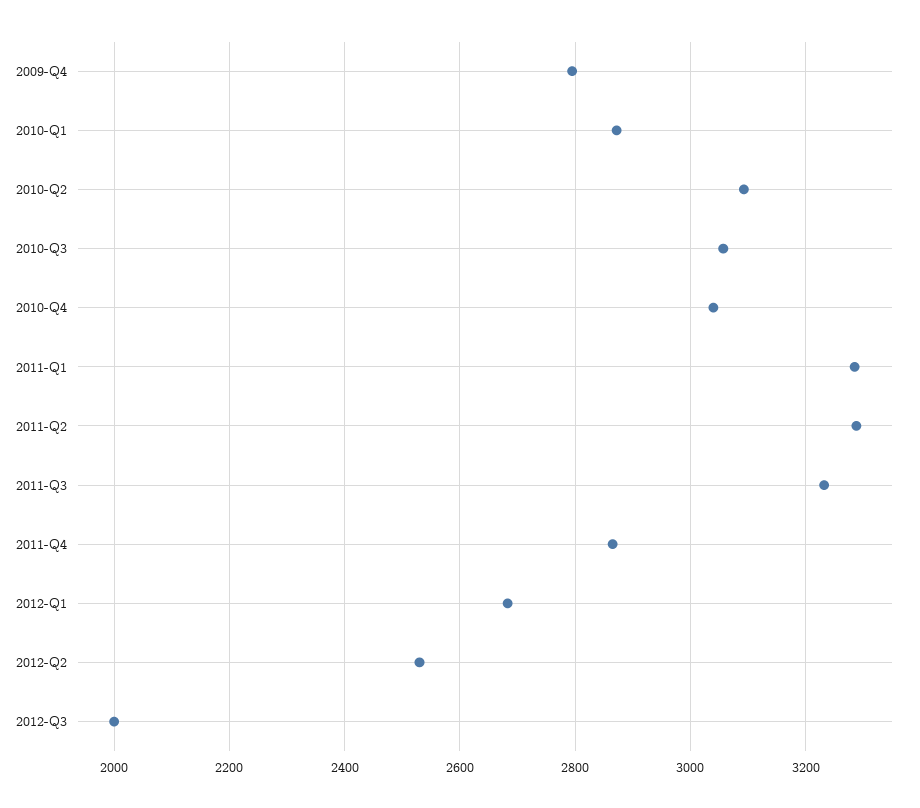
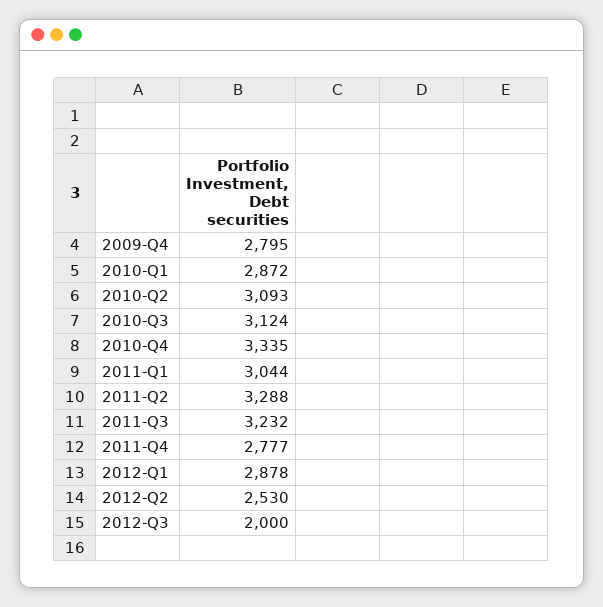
  {
    "2009-Q4": 2795,
    "2010-Q1": 2872,
    "2010-Q2": 3093,
-   "2010-Q3": 3060,
+   "2010-Q3": 3124,
-   "2010-Q4": 3040,
+   "2010-Q4": 3335,
-   "2011-Q1": 3280,
+   "2011-Q1": 3044,
    "2011-Q2": 3288,
    "2011-Q3": 3232,
-   "2011-Q4": 2860,
+   "2011-Q4": 2777,
-   "2012-Q1": 2680,
+   "2012-Q1": 2878,
    "2012-Q2": 2530,
    "2012-Q3": 2000
  }

